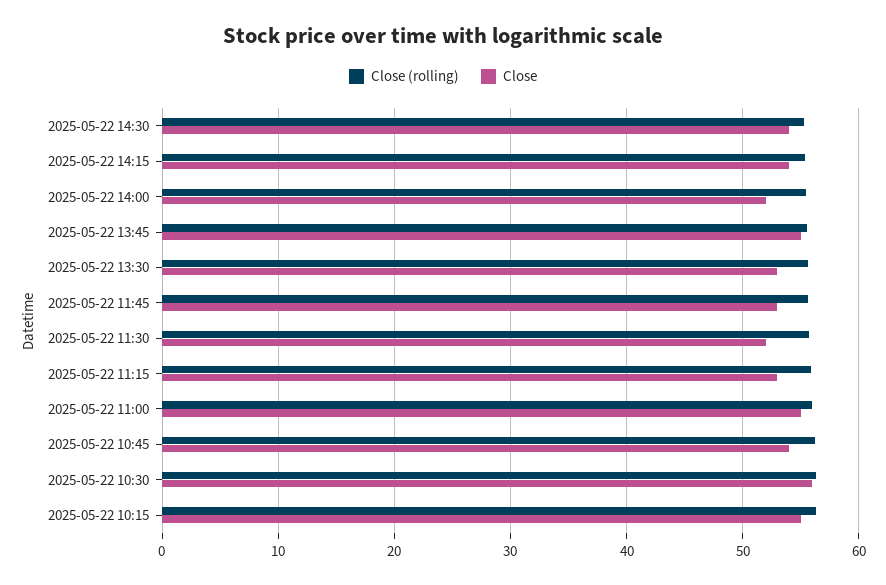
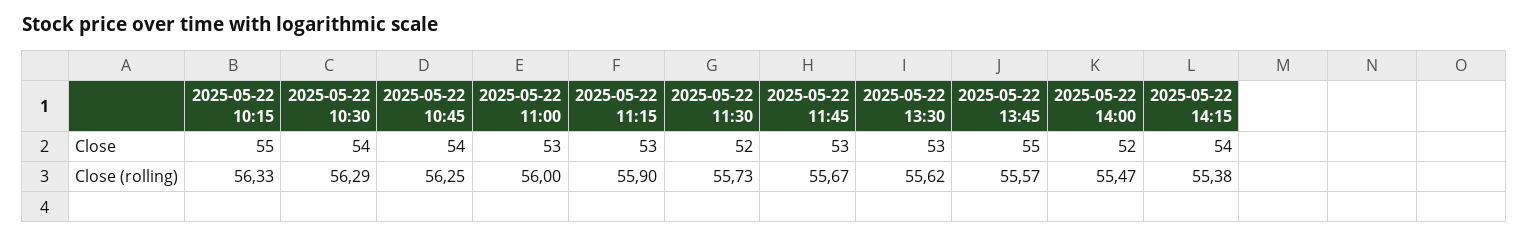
  {
    "Close (rolling)": {
-     "2025-05-22 14:30": 55,
      "2025-05-22 14:15": 55.38,
      "2025-05-22 14:00": 55.47,
      "2025-05-22 13:45": 55.57,
      "2025-05-22 13:30": 55.62,
      "2025-05-22 11:45": 55.67,
      "2025-05-22 11:30": 55.73,
      "2025-05-22 11:15": 55.9,
      "2025-05-22 11:00": 56,
      "2025-05-22 10:45": 56.25,
      "2025-05-22 10:30": 56.29,
      "2025-05-22 10:15": 56.33
    },
    "Close": {
-     "2025-05-22 14:30": 54,
      "2025-05-22 14:15": 54,
      "2025-05-22 14:00": 52,
      "2025-05-22 13:45": 55,
      "2025-05-22 13:30": 53,
      "2025-05-22 11:45": 53,
      "2025-05-22 11:30": 52,
      "2025-05-22 11:15": 53,
-     "2025-05-22 11:00": 55,
+     "2025-05-22 11:00": 53,
      "2025-05-22 10:45": 54,
-     "2025-05-22 10:30": 56,
+     "2025-05-22 10:30": 54,
      "2025-05-22 10:15": 55
    }
  }

